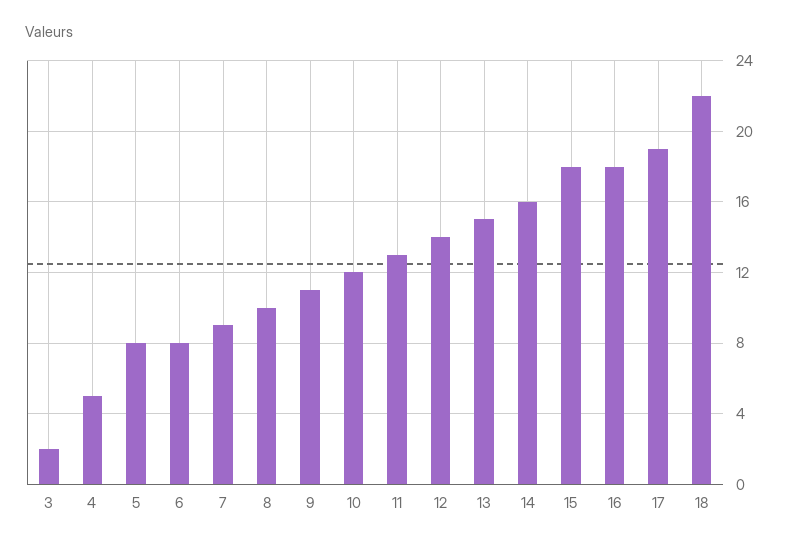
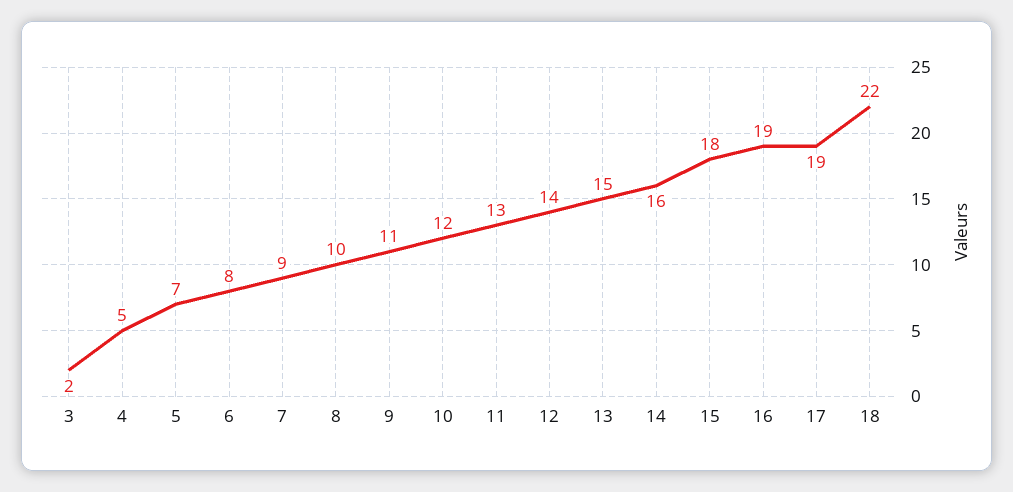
  {
    "3": 2,
    "4": 5,
-   "5": 8,
+   "5": 7,
    "6": 8,
    "7": 9,
    "8": 10,
    "9": 11,
    "10": 12,
    "11": 13,
    "12": 14,
    "13": 15,
    "14": 16,
    "15": 18,
-   "16": 18,
+   "16": 19,
    "17": 19,
    "18": 22
  }

